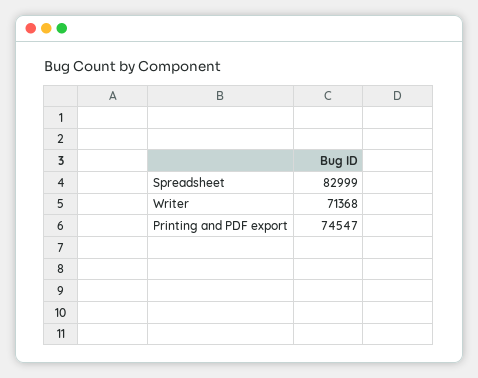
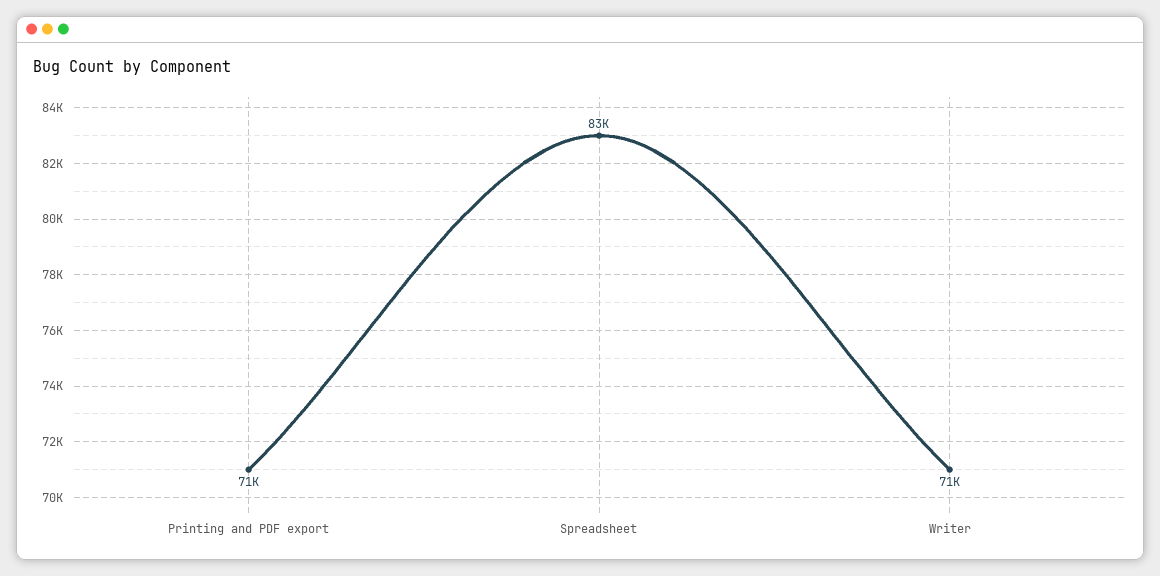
  {
    "Spreadsheet": 82999,
    "Writer": 71368,
-   "Printing and PDF export": 74547
+   "Printing and PDF export": 71000
  }

